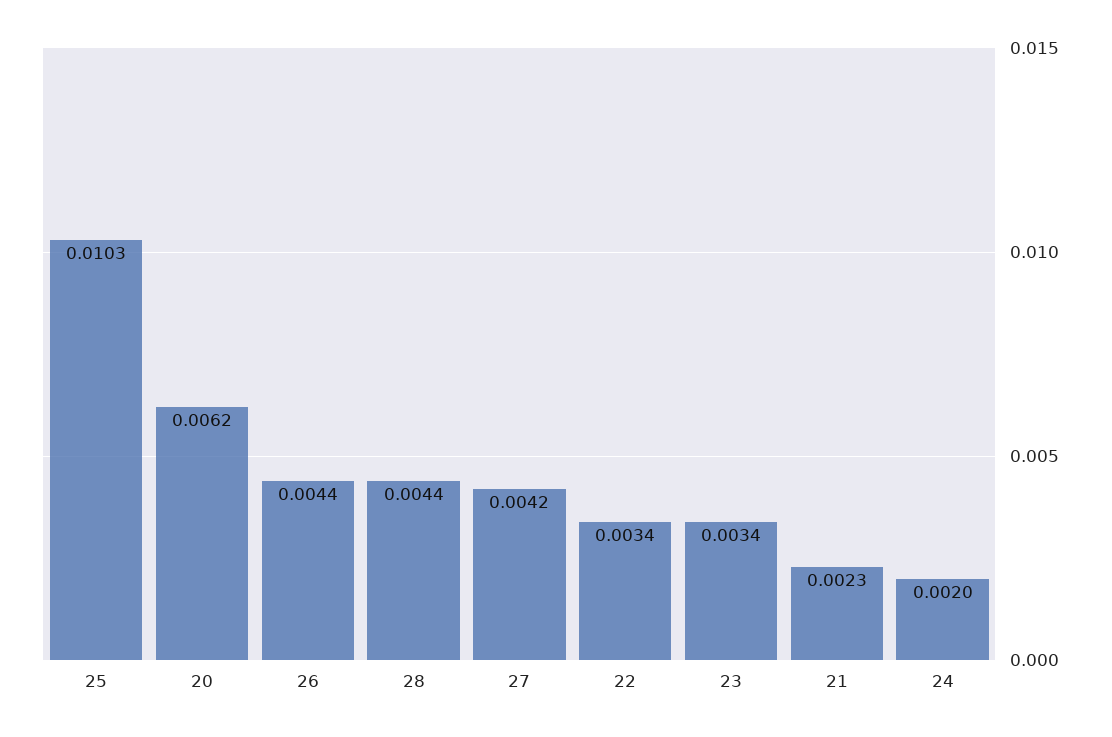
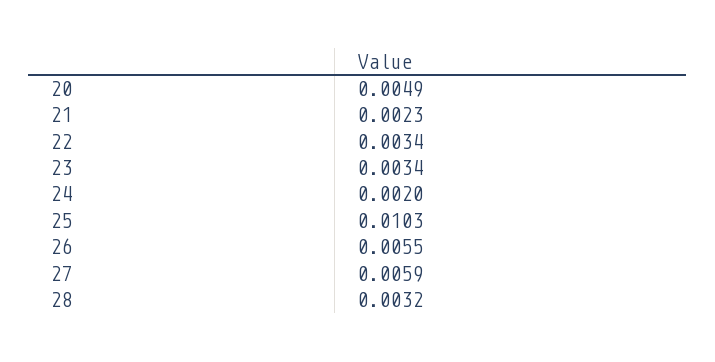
  {
    "25": 0.0103,
-   "20": 0.0062,
+   "20": 0.0049,
-   "26": 0.0044,
+   "26": 0.0055,
-   "28": 0.0044,
+   "28": 0.0032,
-   "27": 0.0042,
+   "27": 0.0059,
    "22": 0.0034,
    "23": 0.0034,
    "21": 0.0023,
    "24": 0.002
  }

